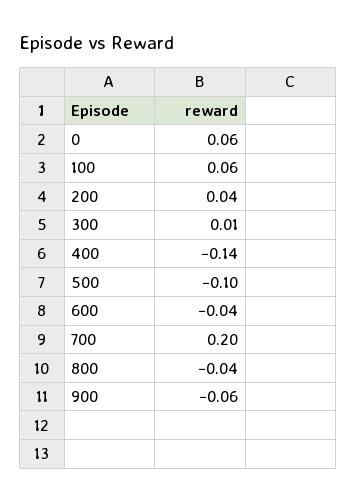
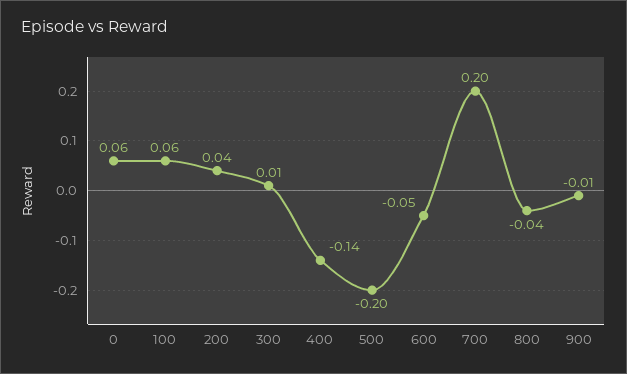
  {
    "0": 0.06,
    "100": 0.06,
    "200": 0.04,
    "300": 0.01,
    "400": -0.14,
-   "500": -0.1,
+   "500": -0.2,
-   "600": -0.04,
+   "600": -0.05,
    "700": 0.2,
    "800": -0.04,
-   "900": -0.06
+   "900": -0.01
  }

